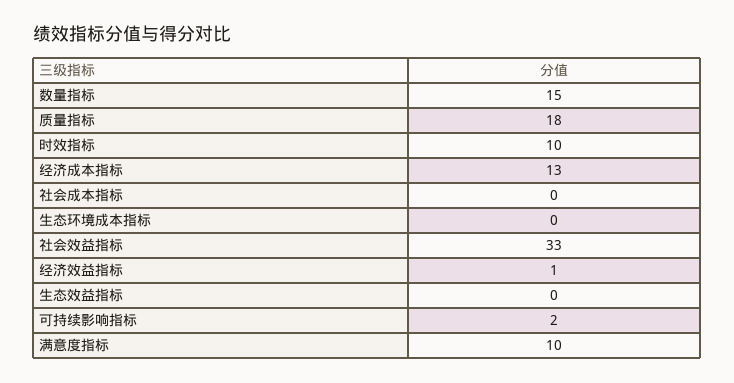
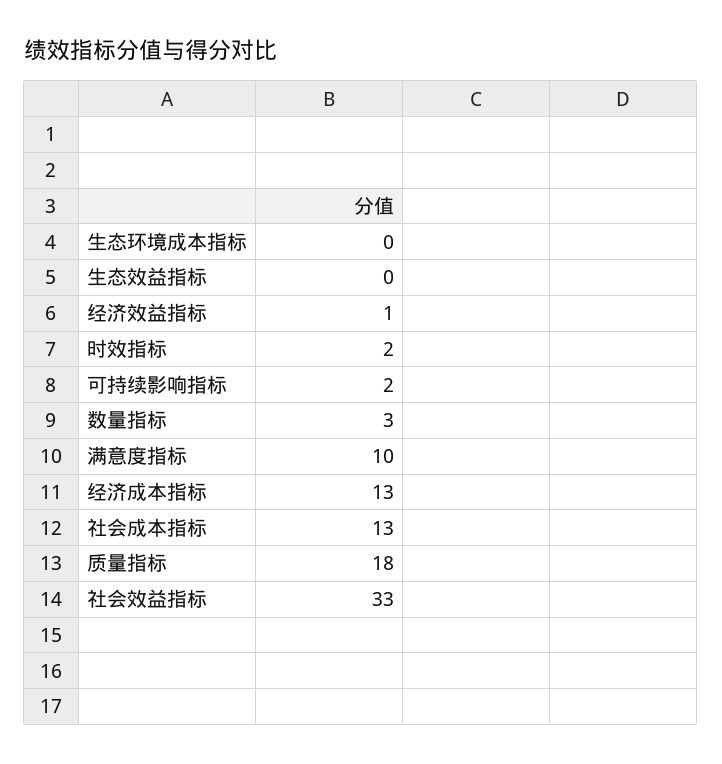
  {
-   "数量指标": 15,
+   "数量指标": 3,
    "质量指标": 18,
-   "时效指标": 10,
+   "时效指标": 2,
    "经济成本指标": 13,
-   "社会成本指标": 0,
+   "社会成本指标": 13,
    "生态环境成本指标": 0,
    "社会效益指标": 33,
    "经济效益指标": 1,
    "生态效益指标": 0,
    "可持续影响指标": 2,
    "满意度指标": 10
  }

